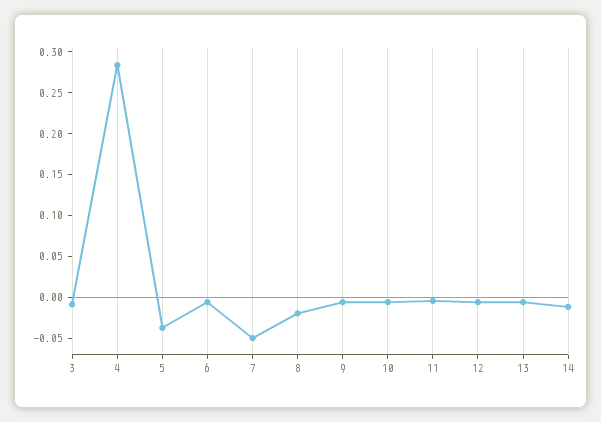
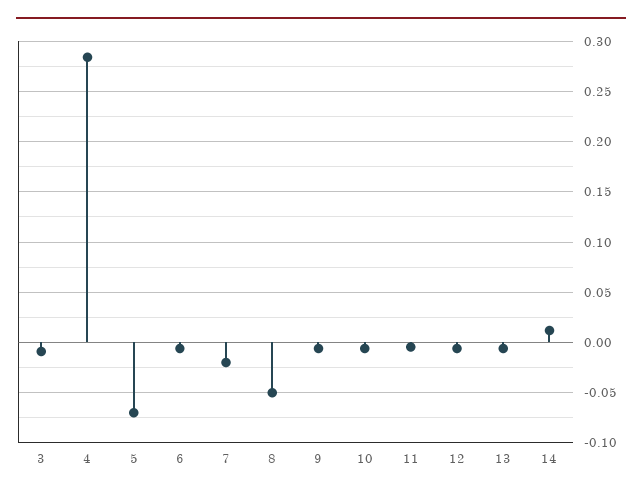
  {
    "3": -0.01,
    "4": 0.28,
-   "5": -0.04,
+   "5": -0.07,
    "6": -0.01,
-   "7": -0.05,
+   "7": -0.02,
-   "8": -0.02,
+   "8": -0.05,
    "9": -0.01,
    "10": -0.01,
    "11": 0,
    "12": -0.01,
    "13": -0.01,
-   "14": -0.01
+   "14": 0.01
  }

